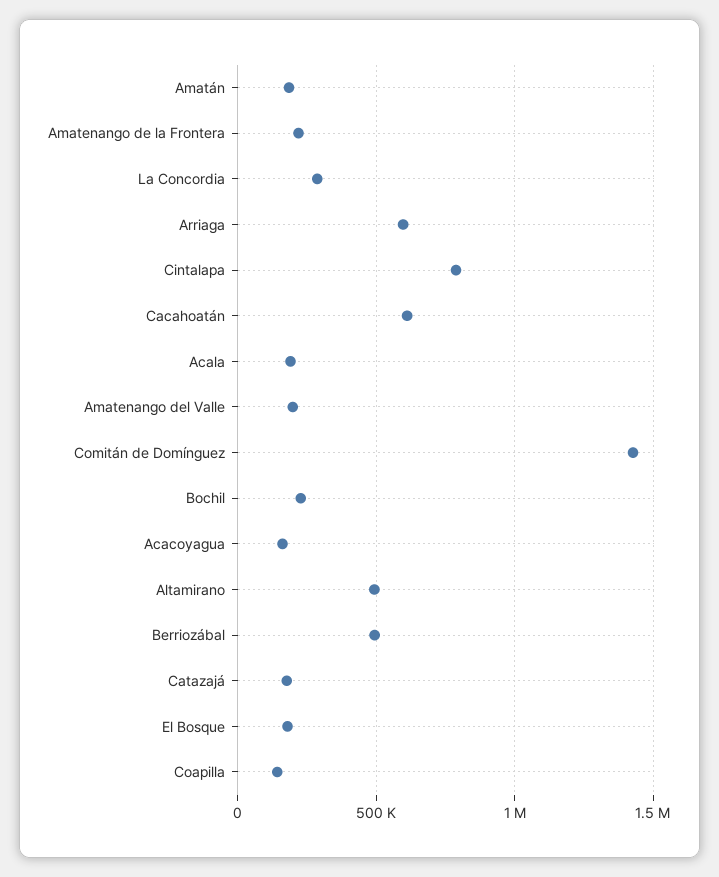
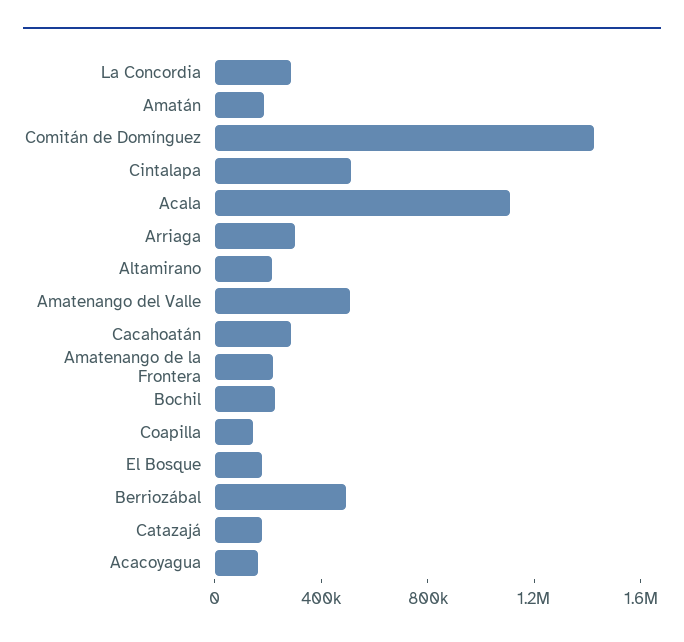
  {
    "Amatán": 200000,
    "Amatenango de la Frontera": 200000,
    "La Concordia": 300000,
-   "Arriaga": 600000,
+   "Arriaga": 300000,
-   "Cintalapa": 800000,
+   "Cintalapa": 500000,
-   "Cacahoatán": 600000,
+   "Cacahoatán": 300000,
-   "Acala": 200000,
+   "Acala": 1100000,
-   "Amatenango del Valle": 200000,
+   "Amatenango del Valle": 500000,
    "Comitán de Domínguez": 1450000,
    "Bochil": 250000,
    "Acacoyagua": 150000,
-   "Altamirano": 500000,
+   "Altamirano": 200000,
    "Berriozábal": 500000,
    "Catazajá": 200000,
    "El Bosque": 200000,
    "Coapilla": 150000
  }

